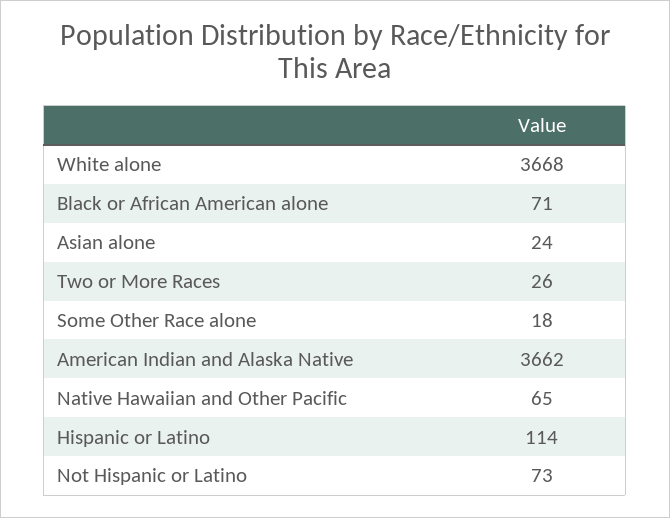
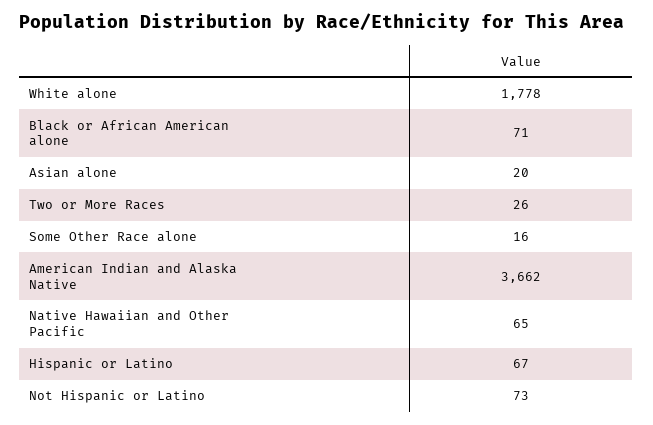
  {
-   "White alone": 3668,
+   "White alone": 1778,
    "Black or African American alone": 71,
-   "Asian alone": 24,
+   "Asian alone": 20,
    "Two or More Races": 26,
-   "Some Other Race alone": 18,
+   "Some Other Race alone": 16,
    "American Indian and Alaska Native": 3662,
    "Native Hawaiian and Other Pacific": 65,
-   "Hispanic or Latino": 114,
+   "Hispanic or Latino": 67,
    "Not Hispanic or Latino": 73
  }

